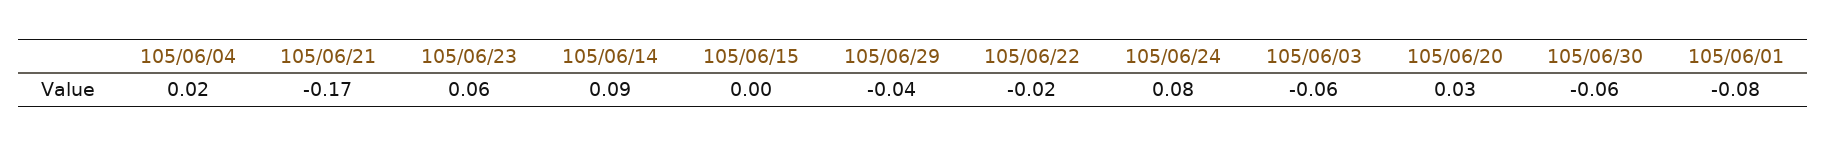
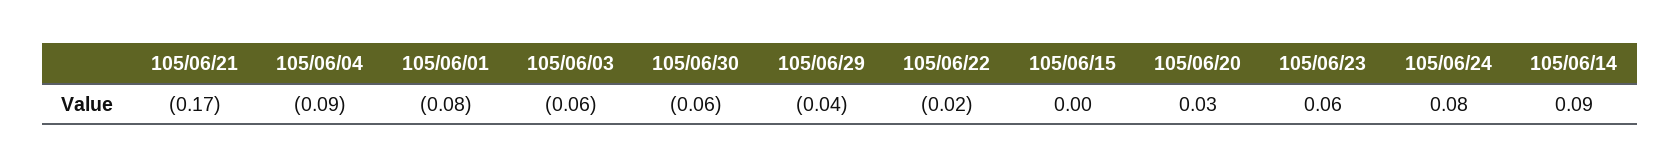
  {
-   "105/06/04": 0.02,
+   "105/06/04": -0.09,
    "105/06/21": -0.17,
    "105/06/23": 0.06,
    "105/06/14": 0.09,
    "105/06/15": 0,
    "105/06/29": -0.04,
    "105/06/22": -0.02,
    "105/06/24": 0.08,
    "105/06/03": -0.06,
    "105/06/20": 0.03,
    "105/06/30": -0.06,
    "105/06/01": -0.08
  }

